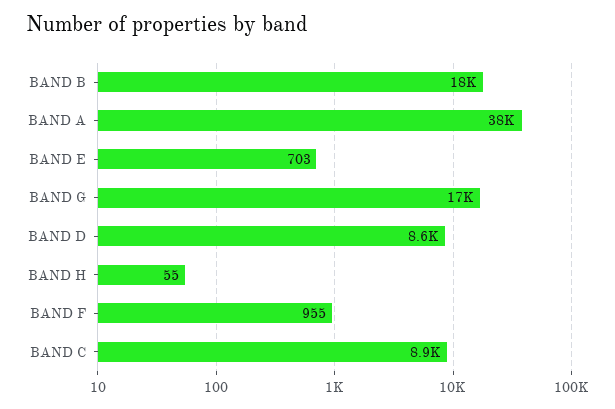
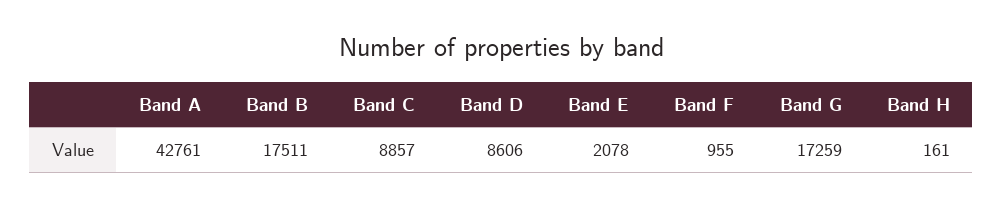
  {
    "BAND B": 17511,
-   "BAND A": 38000,
+   "BAND A": 42761,
-   "BAND E": 703,
+   "BAND E": 2078,
    "BAND G": 17259,
    "BAND D": 8606,
-   "BAND H": 55,
+   "BAND H": 161,
    "BAND F": 955,
    "BAND C": 8857
  }

